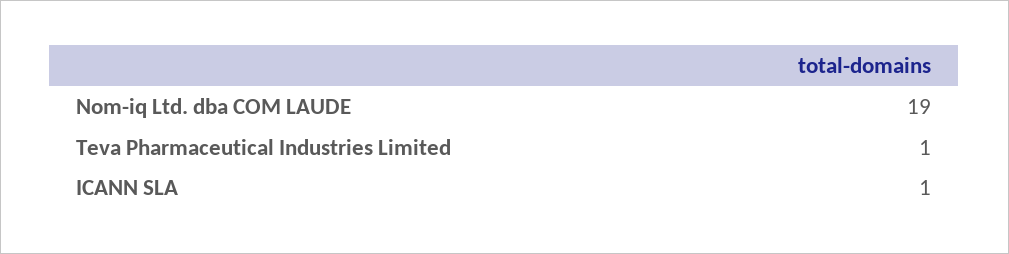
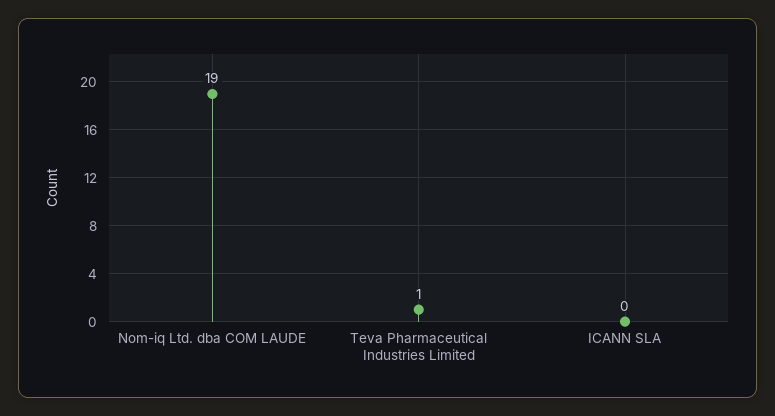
  {
    "Nom-iq Ltd. dba COM LAUDE": 19,
    "Teva Pharmaceutical Industries Limited": 1,
-   "ICANN SLA": 1
+   "ICANN SLA": 0
  }

